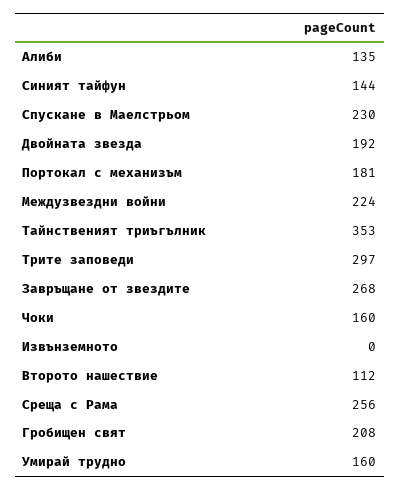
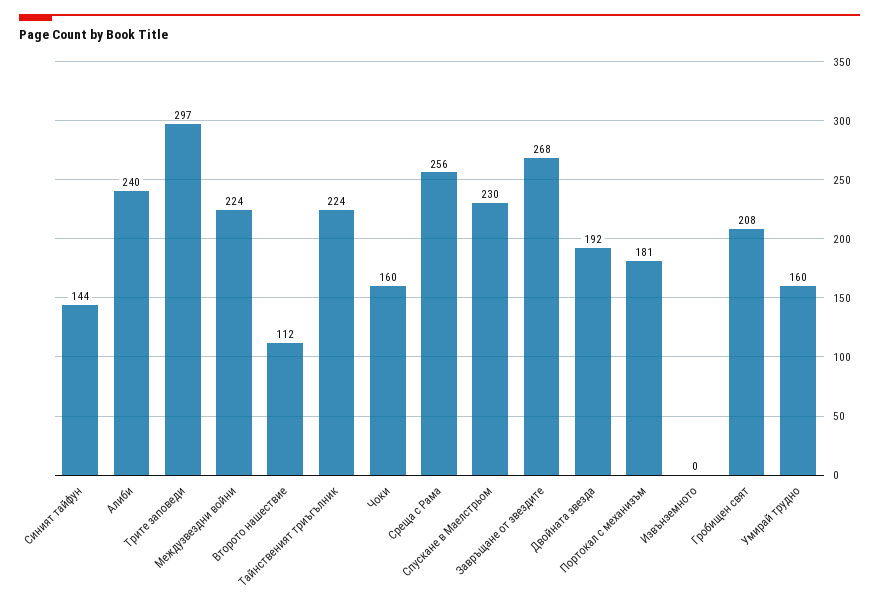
  {
-   "Алиби": 135,
+   "Алиби": 240,
    "Синият тайфун": 144,
    "Спускане в Маелстрьом": 230,
    "Двойната звезда": 192,
    "Портокал с механизъм": 181,
    "Междузвездни войни": 224,
-   "Тайнственият триъгълник": 353,
+   "Тайнственият триъгълник": 224,
    "Трите заповеди": 297,
    "Завръщане от звездите": 268,
    "Чоки": 160,
    "Извънземното": 0,
    "Второто нашествие": 112,
    "Среща с Рама": 256,
    "Гробищен свят": 208,
    "Умирай трудно": 160
  }

